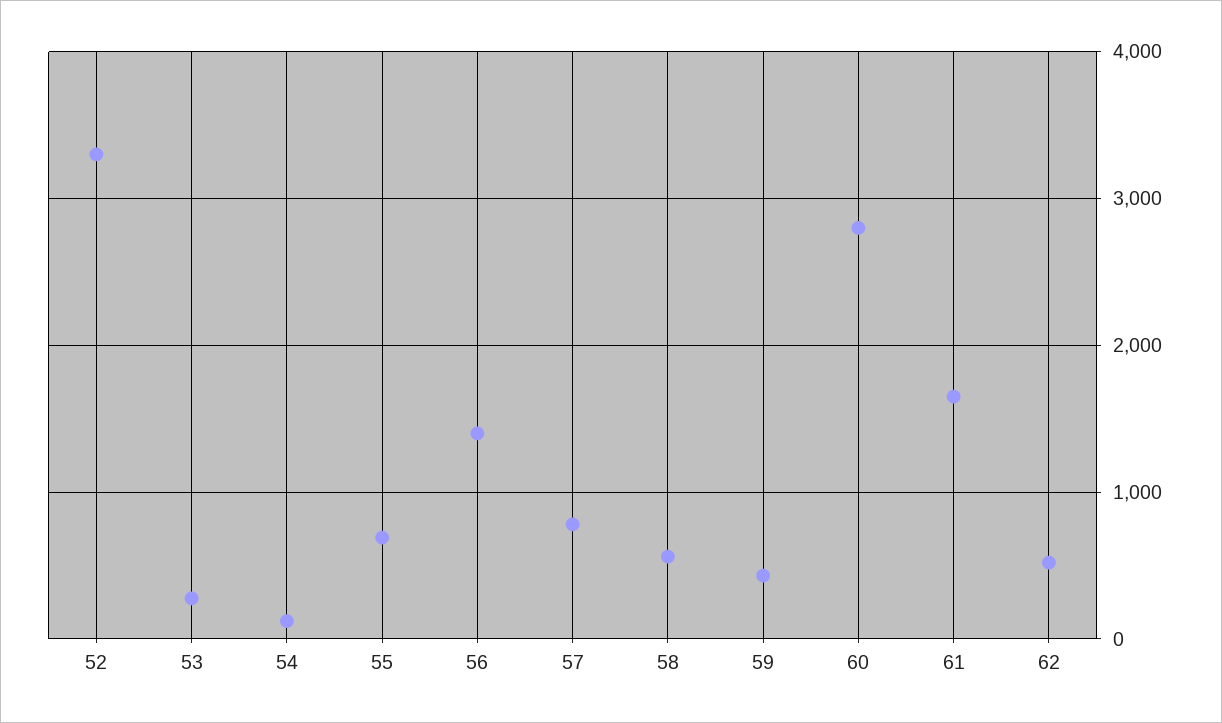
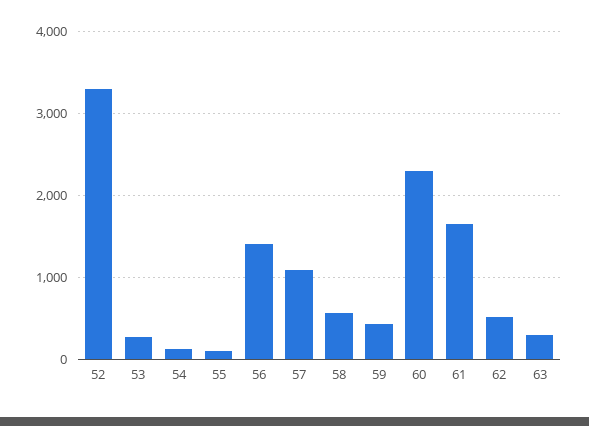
  {
    "52": 3300,
    "53": 300,
    "54": 100,
-   "55": 700,
+   "55": 100,
    "56": 1400,
-   "57": 800,
+   "57": 1100,
    "58": 600,
    "59": 400,
-   "60": 2800,
+   "60": 2300,
    "61": 1700,
-   "62": 500
+   "62": 500,
+   "63": 300
  }

